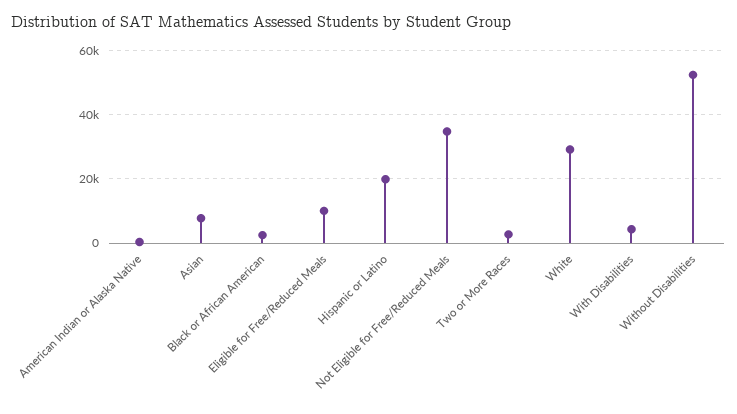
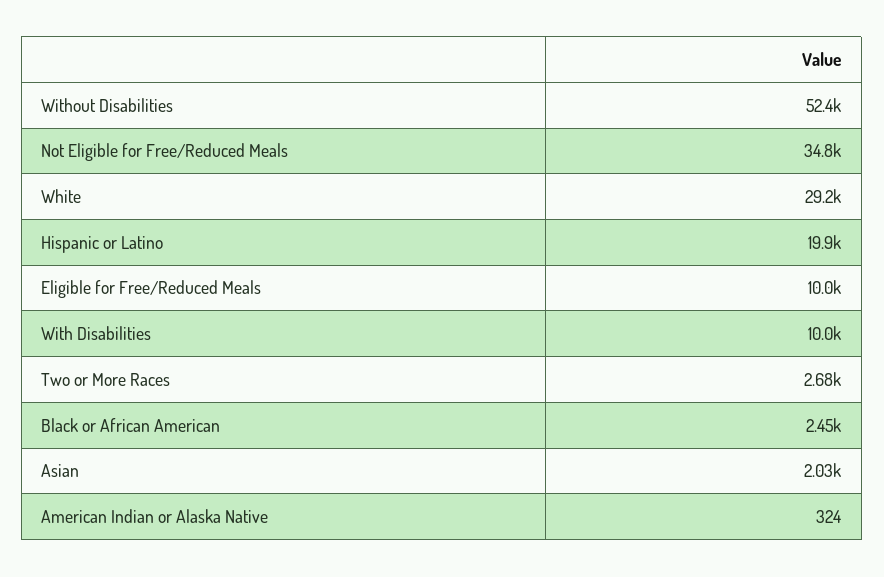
  {
    "American Indian or Alaska Native": 324,
-   "Asian": 8000,
+   "Asian": 2030,
    "Black or African American": 2450,
    "Eligible for Free/Reduced Meals": 10000,
    "Hispanic or Latino": 19900,
    "Not Eligible for Free/Reduced Meals": 34800,
    "Two or More Races": 2680,
    "White": 29200,
-   "With Disabilities": 4000,
+   "With Disabilities": 10000,
    "Without Disabilities": 52400
  }

